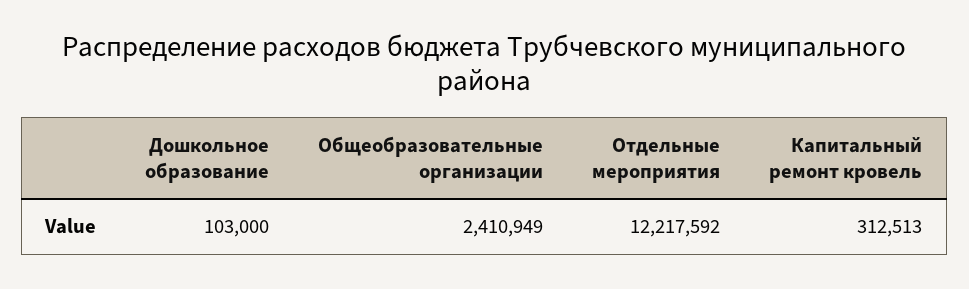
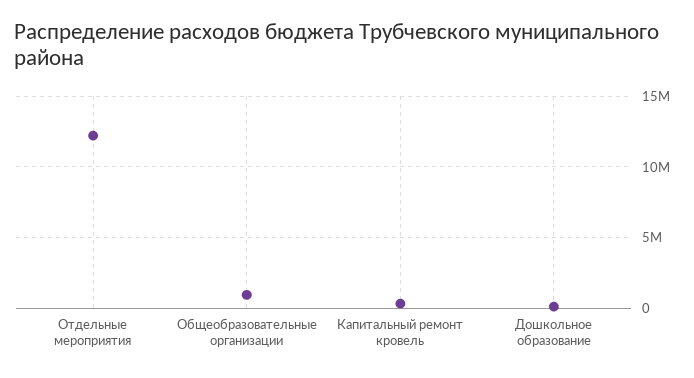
  {
    "Дошкольное образование": 103000,
-   "Общеобразовательные организации": 2410949,
+   "Общеобразовательные организации": 1000000,
    "Отдельные мероприятия": 12217592,
    "Капитальный ремонт кровель": 312513
  }

